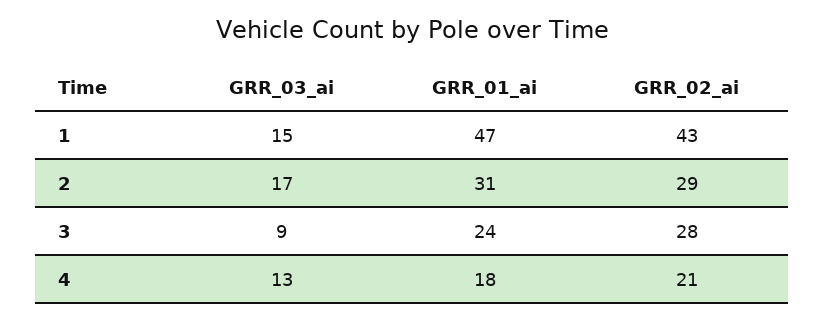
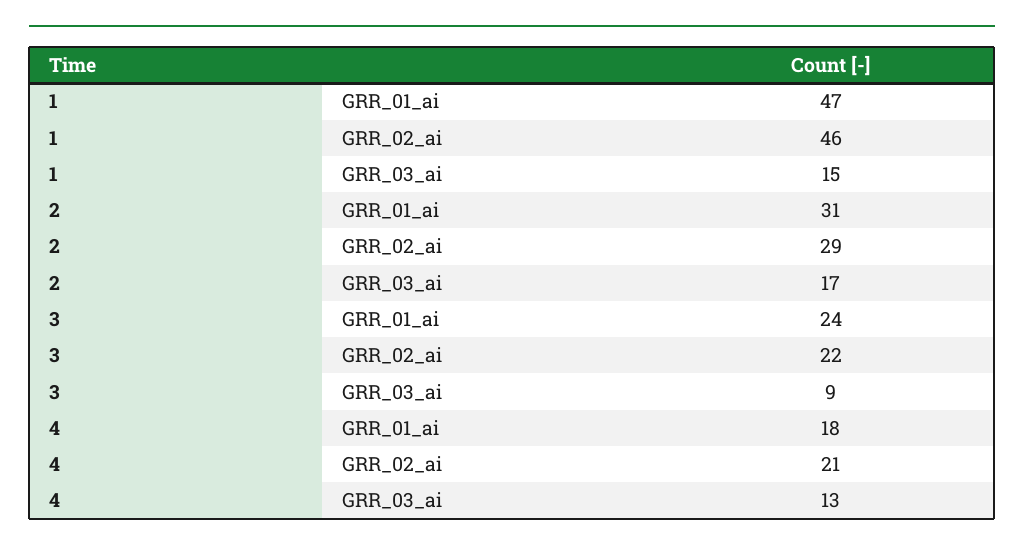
  {
    "GRR_03_ai": {
      "1": 15,
      "2": 17,
      "3": 9,
      "4": 13
    },
    "GRR_01_ai": {
      "1": 47,
      "2": 31,
      "3": 24,
      "4": 18
    },
    "GRR_02_ai": {
-     "1": 43,
+     "1": 46,
      "2": 29,
-     "3": 28,
+     "3": 22,
      "4": 21
    }
  }

